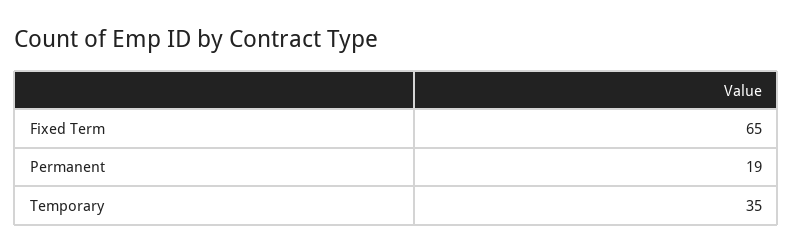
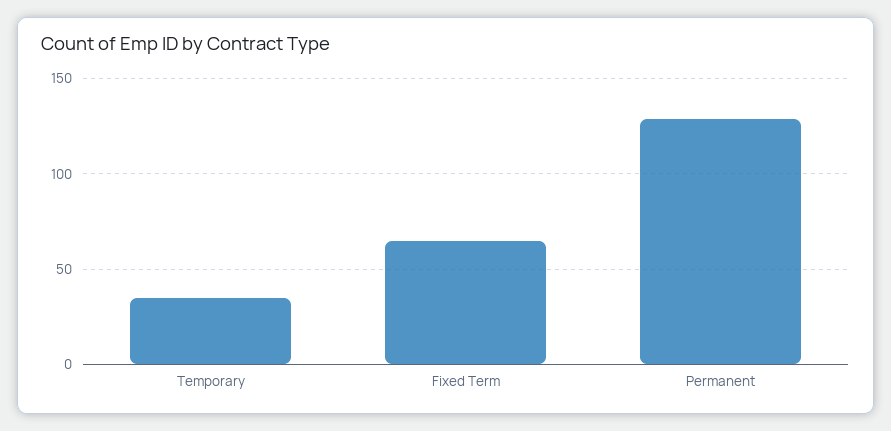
  {
    "Fixed Term": 65,
-   "Permanent": 19,
+   "Permanent": 130,
    "Temporary": 35
  }

